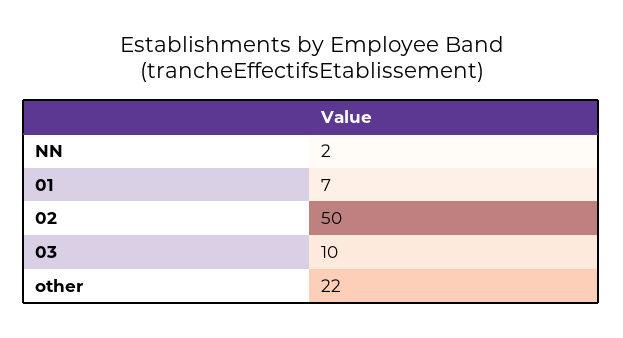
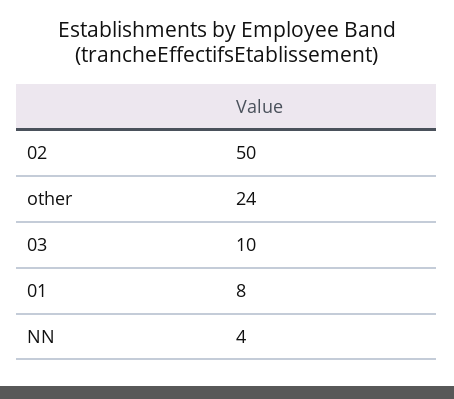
  {
-   "NN": 2,
+   "NN": 4,
-   "01": 7,
+   "01": 8,
    "02": 50,
    "03": 10,
-   "other": 22
+   "other": 24
  }

